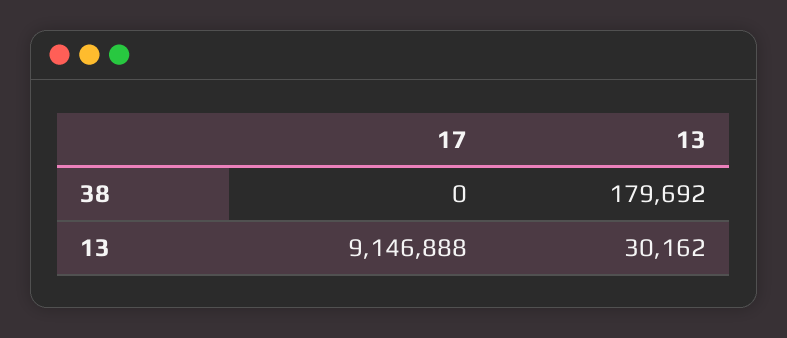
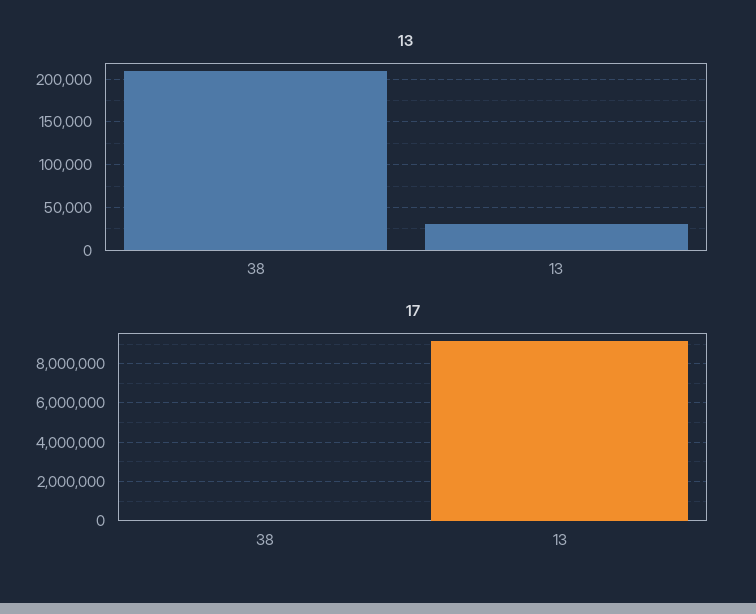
  {
    "17": {
      "38": 0,
      "13": 9146888
    },
    "13": {
-     "38": 179692,
+     "38": 210000,
      "13": 30162
    }
  }

